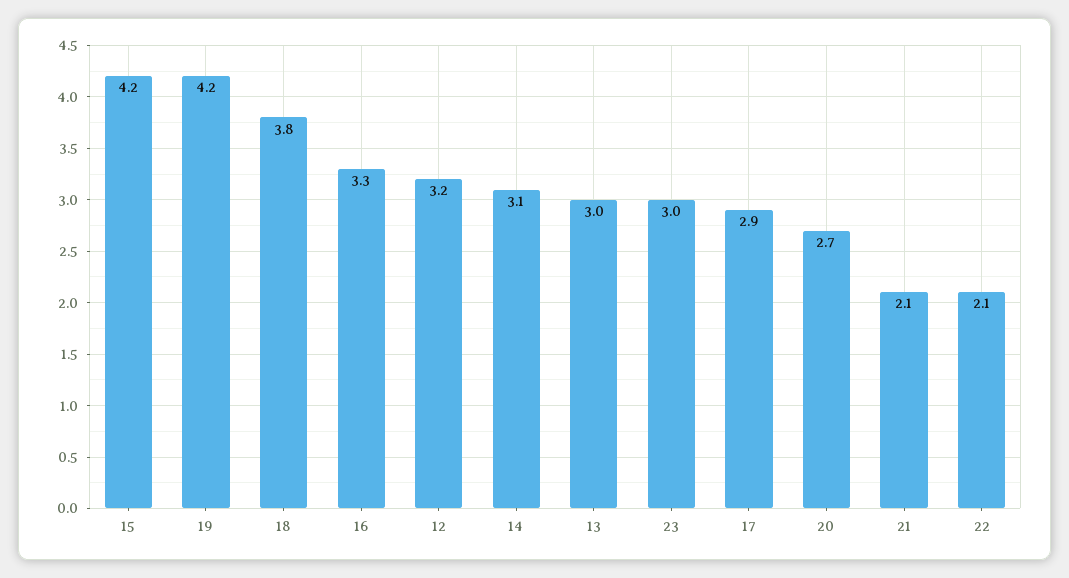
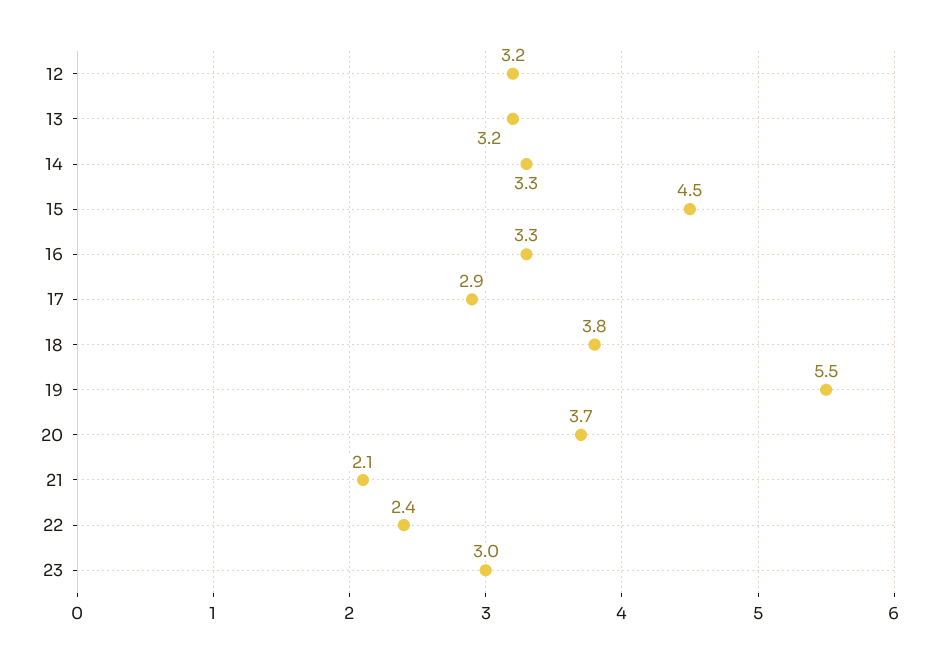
  {
-   "15": 4.2,
+   "15": 4.5,
-   "19": 4.2,
+   "19": 5.5,
    "18": 3.8,
    "16": 3.3,
    "12": 3.2,
-   "14": 3.1,
+   "14": 3.3,
-   "13": 3,
+   "13": 3.2,
    "23": 3,
    "17": 2.9,
-   "20": 2.7,
+   "20": 3.7,
    "21": 2.1,
-   "22": 2.1
+   "22": 2.4
  }

